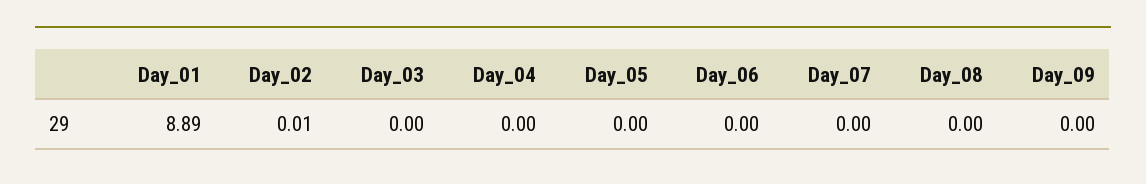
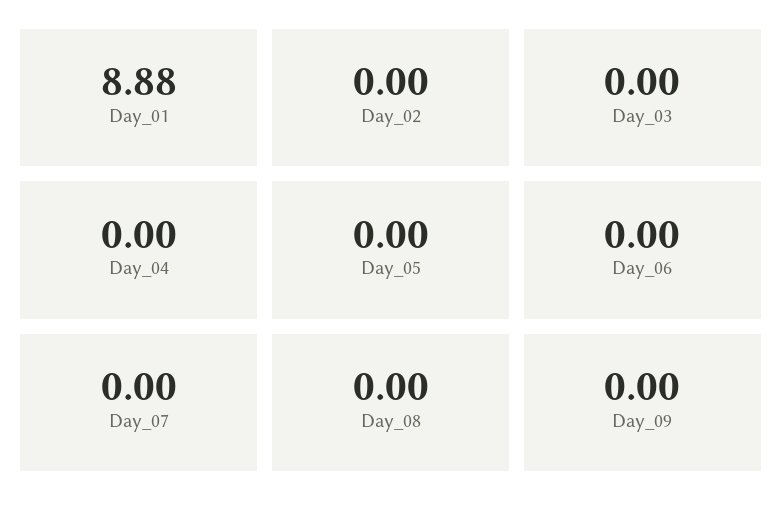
  {
-   "Day_01": 8.89,
+   "Day_01": 8.88,
-   "Day_02": 0.01,
+   "Day_02": 0,
    "Day_03": 0,
    "Day_04": 0,
    "Day_05": 0,
    "Day_06": 0,
    "Day_07": 0,
    "Day_08": 0,
    "Day_09": 0
  }

